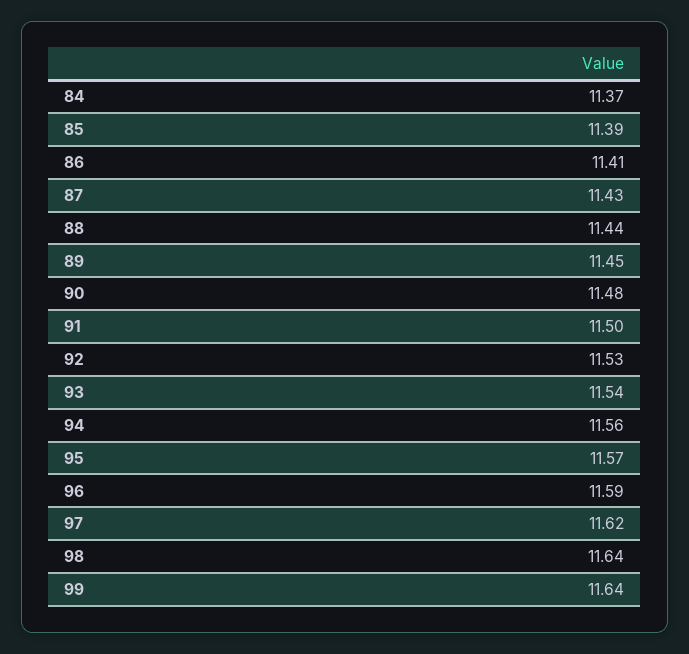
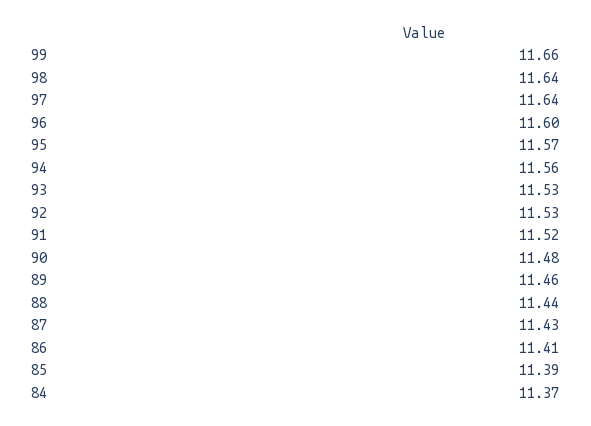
  {
    "84": 11.37,
    "85": 11.39,
    "86": 11.41,
    "87": 11.43,
    "88": 11.44,
-   "89": 11.45,
+   "89": 11.46,
    "90": 11.48,
-   "91": 11.5,
+   "91": 11.52,
    "92": 11.53,
-   "93": 11.54,
+   "93": 11.53,
    "94": 11.56,
    "95": 11.57,
-   "96": 11.59,
+   "96": 11.6,
-   "97": 11.62,
+   "97": 11.64,
    "98": 11.64,
-   "99": 11.64
+   "99": 11.66
  }

